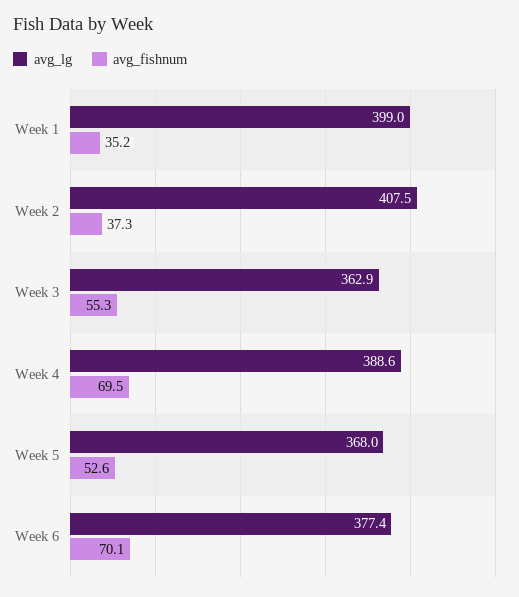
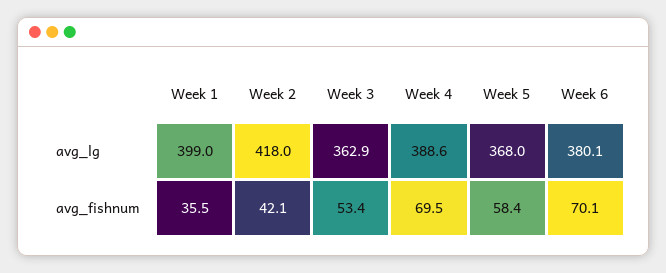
  {
    "avg_lg": {
      "Week 1": 399,
-     "Week 2": 407.5,
+     "Week 2": 418,
      "Week 3": 362.9,
      "Week 4": 388.6,
      "Week 5": 368,
-     "Week 6": 377.4
+     "Week 6": 380.1
    },
    "avg_fishnum": {
-     "Week 1": 35.2,
+     "Week 1": 35.5,
-     "Week 2": 37.3,
+     "Week 2": 42.1,
-     "Week 3": 55.3,
+     "Week 3": 53.4,
      "Week 4": 69.5,
-     "Week 5": 52.6,
+     "Week 5": 58.4,
      "Week 6": 70.1
    }
  }

